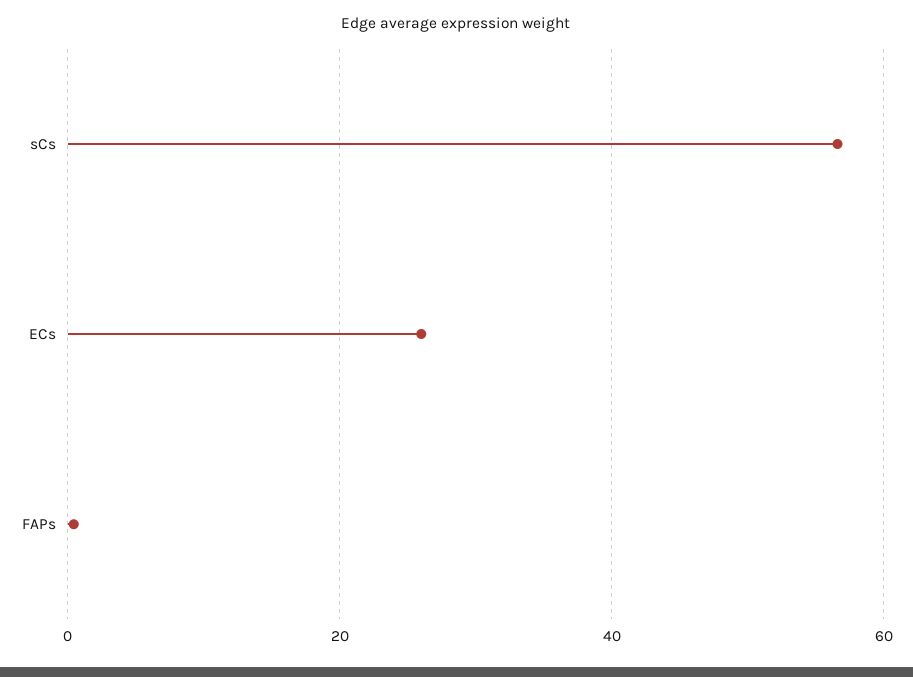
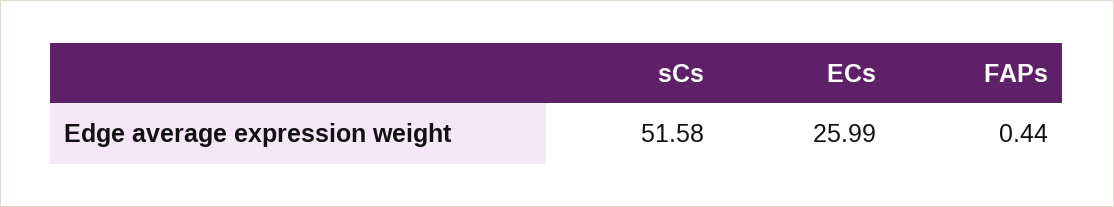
  {
-   "sCs": 56,
+   "sCs": 51.58,
    "ECs": 25.99,
    "FAPs": 0.44
  }

